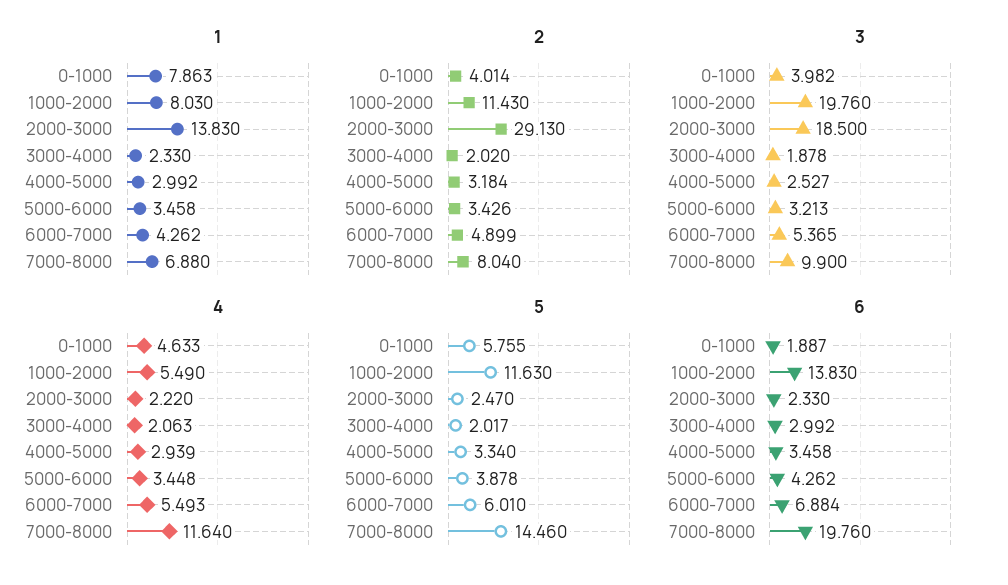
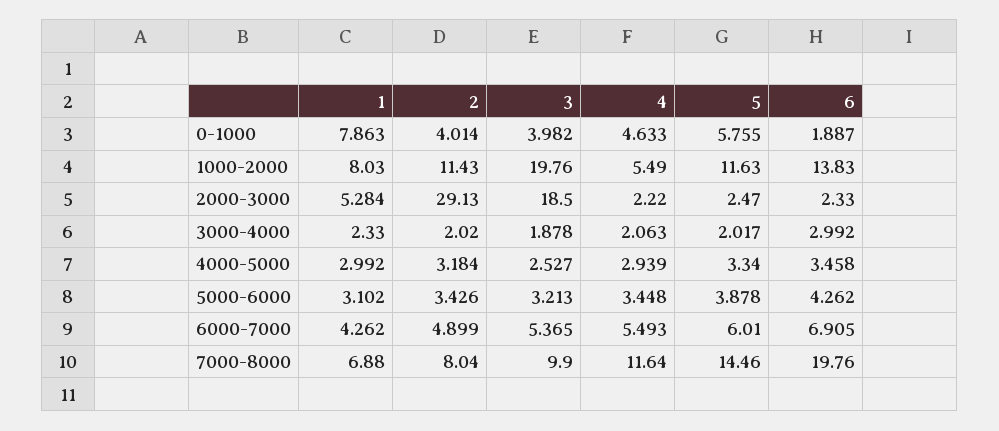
  {
    "1": {
      "0-1000": 7.863,
      "1000-2000": 8.03,
-     "2000-3000": 13.83,
+     "2000-3000": 5.284,
      "3000-4000": 2.33,
      "4000-5000": 2.992,
-     "5000-6000": 3.458,
+     "5000-6000": 3.102,
      "6000-7000": 4.262,
      "7000-8000": 6.88
    },
    "2": {
      "0-1000": 4.014,
      "1000-2000": 11.43,
      "2000-3000": 29.13,
      "3000-4000": 2.02,
      "4000-5000": 3.184,
      "5000-6000": 3.426,
      "6000-7000": 4.899,
      "7000-8000": 8.04
    },
    "3": {
      "0-1000": 3.982,
      "1000-2000": 19.76,
      "2000-3000": 18.5,
      "3000-4000": 1.878,
      "4000-5000": 2.527,
      "5000-6000": 3.213,
      "6000-7000": 5.365,
      "7000-8000": 9.9
    },
    "4": {
      "0-1000": 4.633,
      "1000-2000": 5.49,
      "2000-3000": 2.22,
      "3000-4000": 2.063,
      "4000-5000": 2.939,
      "5000-6000": 3.448,
      "6000-7000": 5.493,
      "7000-8000": 11.64
    },
    "5": {
      "0-1000": 5.755,
      "1000-2000": 11.63,
      "2000-3000": 2.47,
      "3000-4000": 2.017,
      "4000-5000": 3.34,
      "5000-6000": 3.878,
      "6000-7000": 6.01,
      "7000-8000": 14.46
    },
    "6": {
      "0-1000": 1.887,
      "1000-2000": 13.83,
      "2000-3000": 2.33,
      "3000-4000": 2.992,
      "4000-5000": 3.458,
      "5000-6000": 4.262,
-     "6000-7000": 6.884,
+     "6000-7000": 6.905,
      "7000-8000": 19.76
    }
  }

